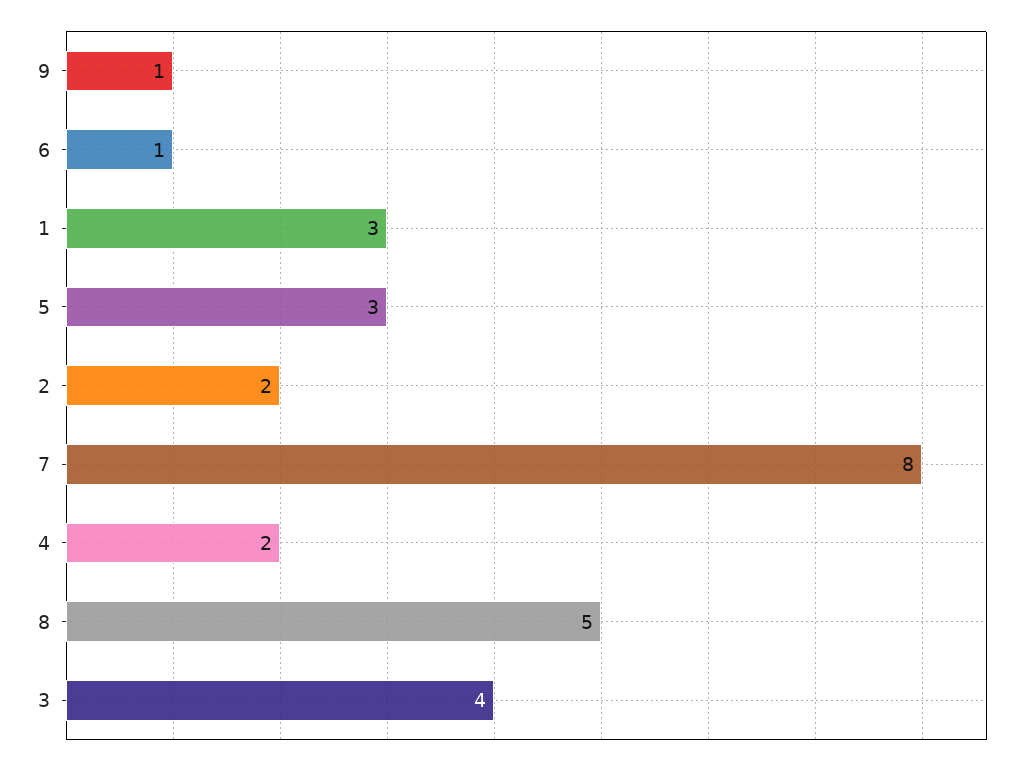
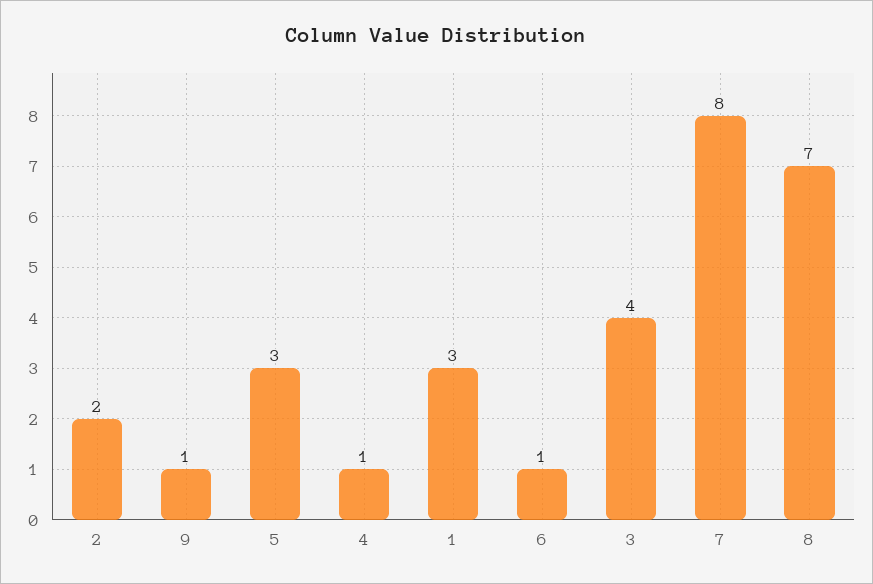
  {
    "9": 1,
    "6": 1,
    "1": 3,
    "5": 3,
    "2": 2,
    "7": 8,
-   "4": 2,
+   "4": 1,
-   "8": 5,
+   "8": 7,
    "3": 4
  }

